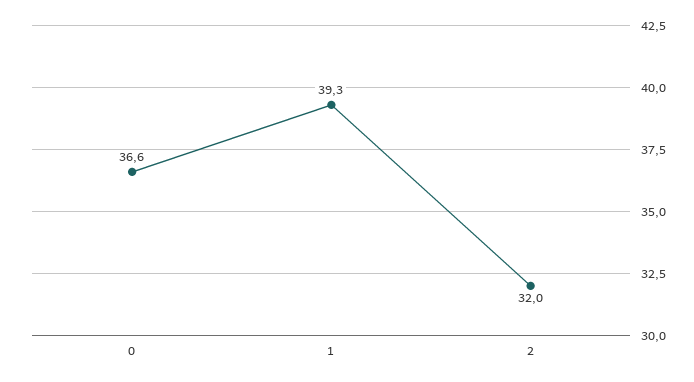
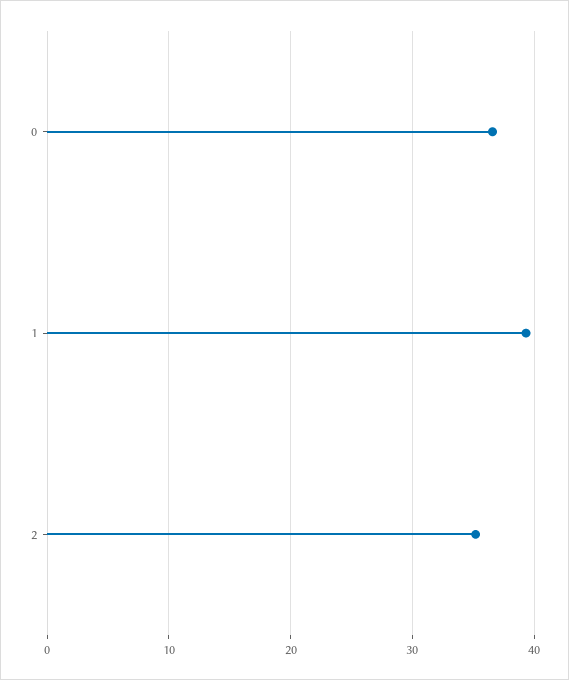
  {
    "0": 36.6,
    "1": 39.3,
-   "2": 32
+   "2": 35
  }

